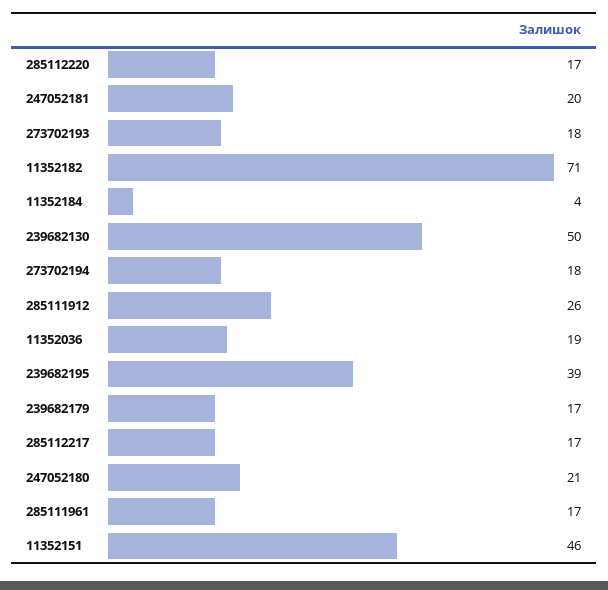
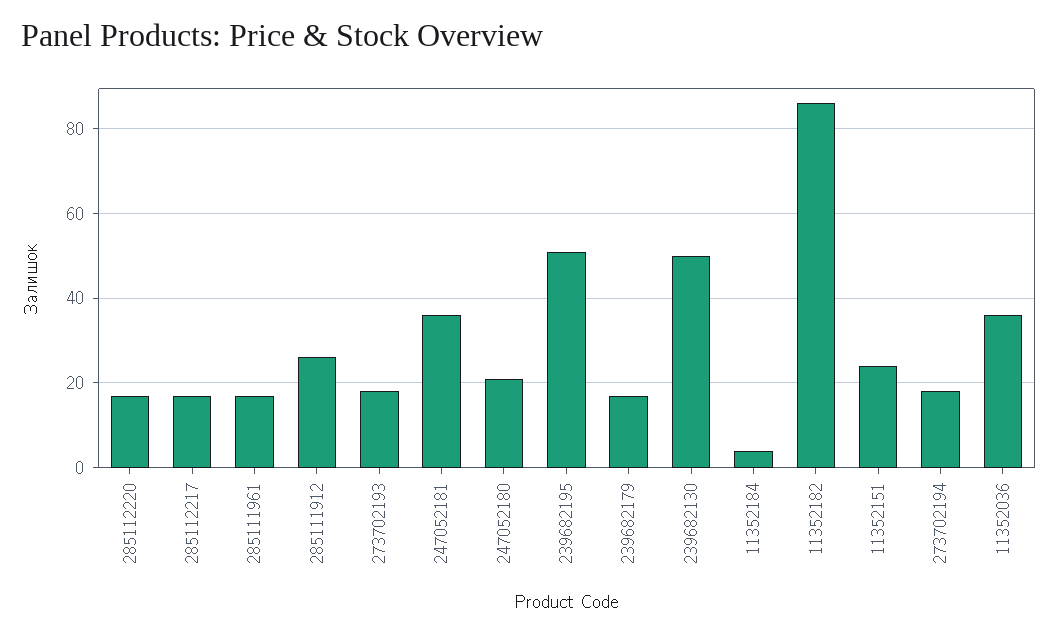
  {
    "285112220": 17,
-   "247052181": 20,
+   "247052181": 35,
    "273702193": 18,
-   "11352182": 71,
+   "11352182": 85,
    "11352184": 4,
    "239682130": 50,
    "273702194": 18,
    "285111912": 26,
-   "11352036": 19,
+   "11352036": 35,
-   "239682195": 39,
+   "239682195": 50,
    "239682179": 17,
    "285112217": 17,
    "247052180": 21,
    "285111961": 17,
-   "11352151": 46
+   "11352151": 25
  }

